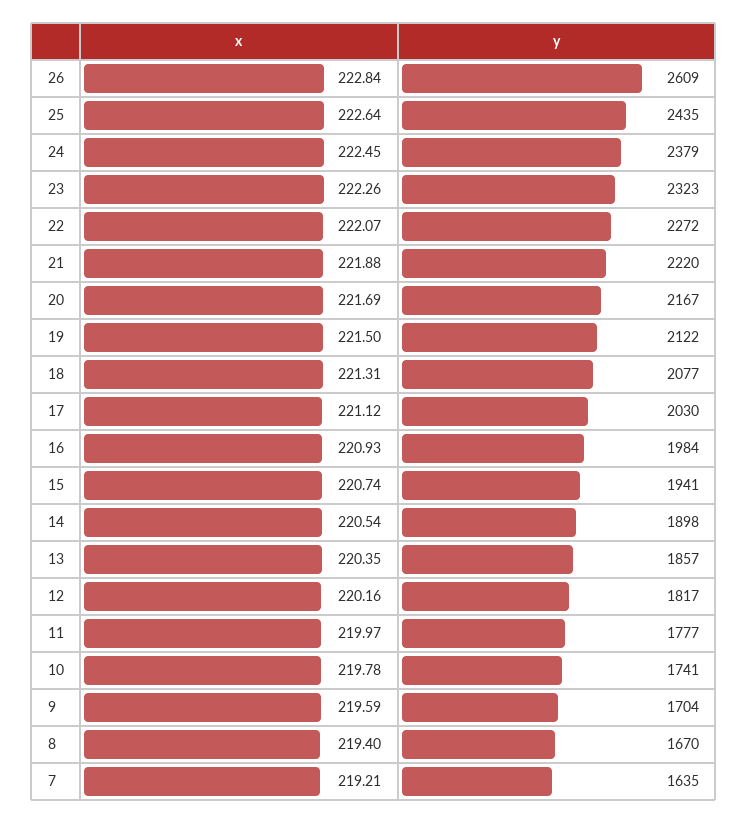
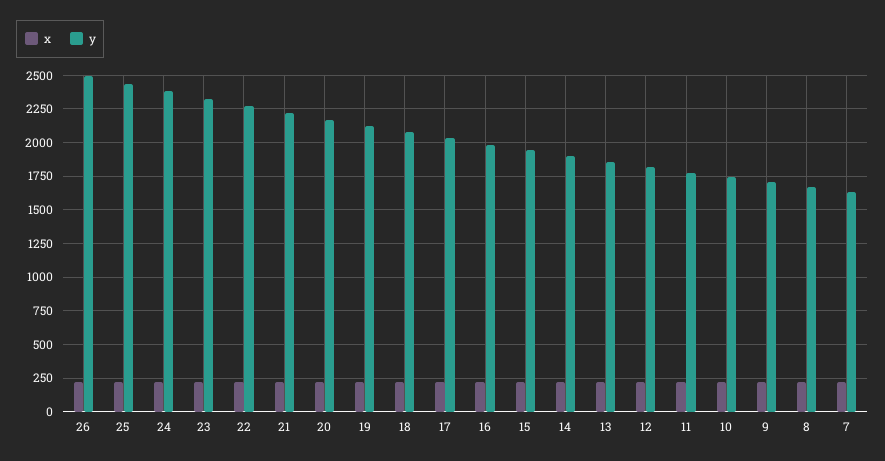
  {
    "x": {
      "26": 222.84,
      "25": 222.64,
      "24": 222.45,
      "23": 222.26,
      "22": 222.07,
      "21": 221.88,
      "20": 221.69,
      "19": 221.5,
      "18": 221.31,
      "17": 221.12,
      "16": 220.93,
      "15": 220.74,
      "14": 220.54,
      "13": 220.35,
      "12": 220.16,
      "11": 219.97,
      "10": 219.78,
      "9": 219.59,
      "8": 219.4,
      "7": 219.21
    },
    "y": {
-     "26": 2609,
+     "26": 2500,
      "25": 2435,
      "24": 2379,
      "23": 2323,
      "22": 2272,
      "21": 2220,
      "20": 2167,
      "19": 2122,
      "18": 2077,
      "17": 2030,
      "16": 1984,
      "15": 1941,
      "14": 1898,
      "13": 1857,
      "12": 1817,
      "11": 1777,
      "10": 1741,
      "9": 1704,
      "8": 1670,
      "7": 1635
    }
  }

